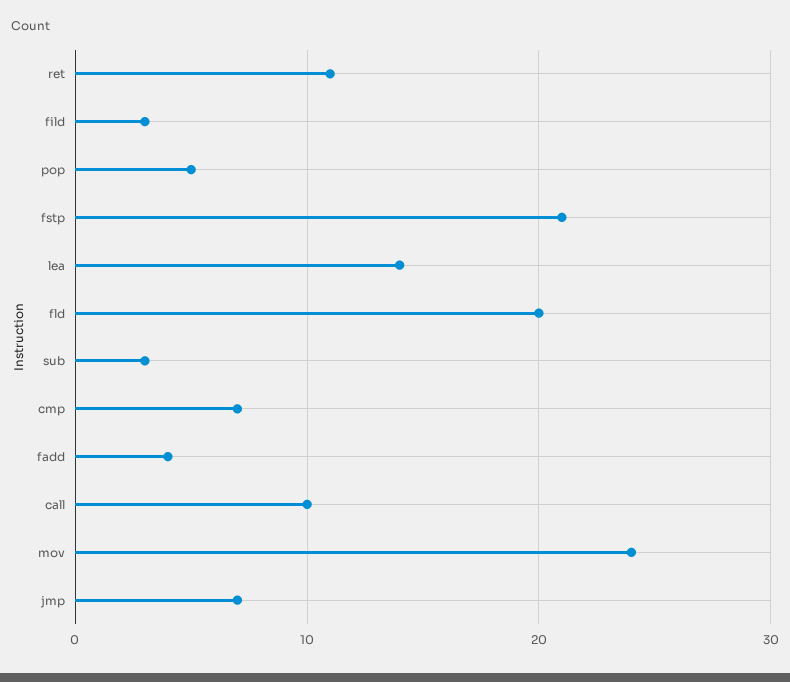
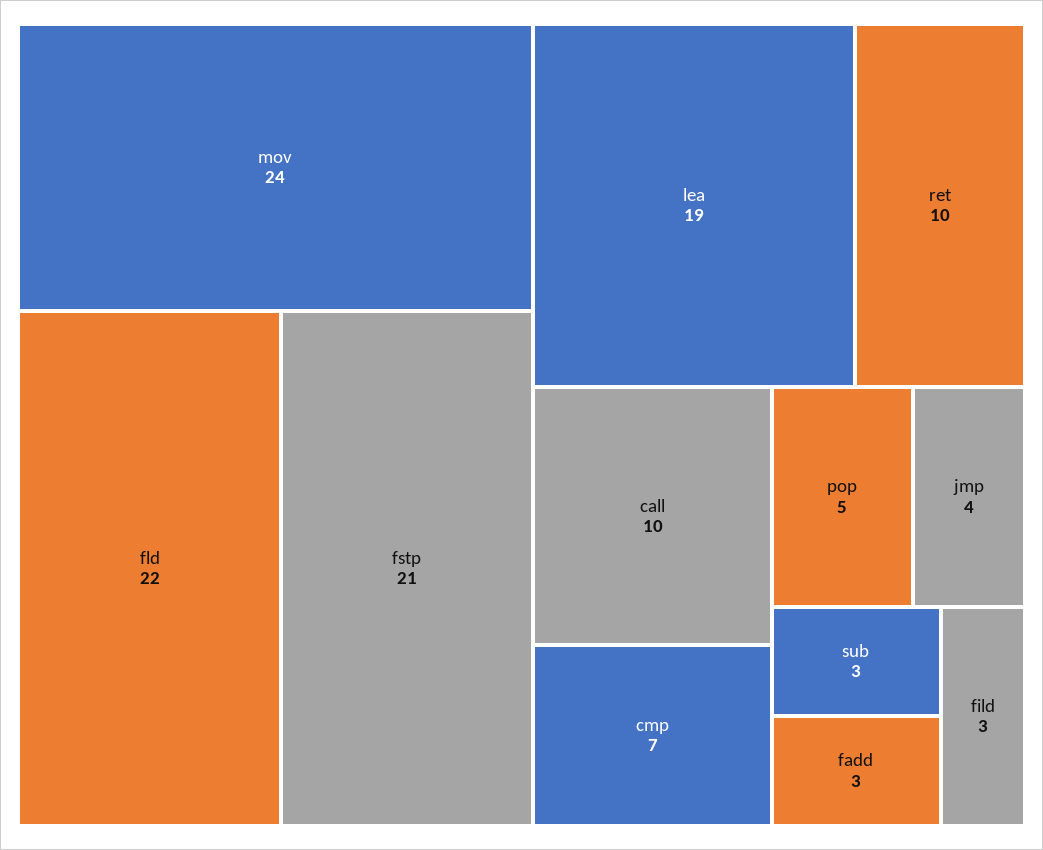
  {
-   "ret": 11,
+   "ret": 10,
    "fild": 3,
    "pop": 5,
    "fstp": 21,
-   "lea": 14,
+   "lea": 19,
-   "fld": 20,
+   "fld": 22,
    "sub": 3,
    "cmp": 7,
-   "fadd": 4,
+   "fadd": 3,
    "call": 10,
    "mov": 24,
-   "jmp": 7
+   "jmp": 4
  }

